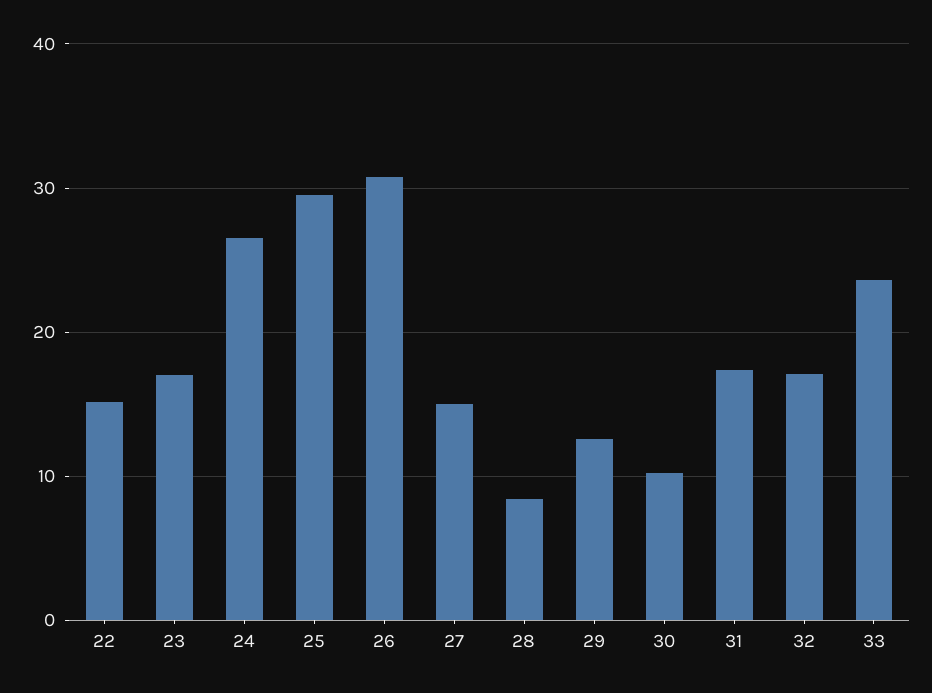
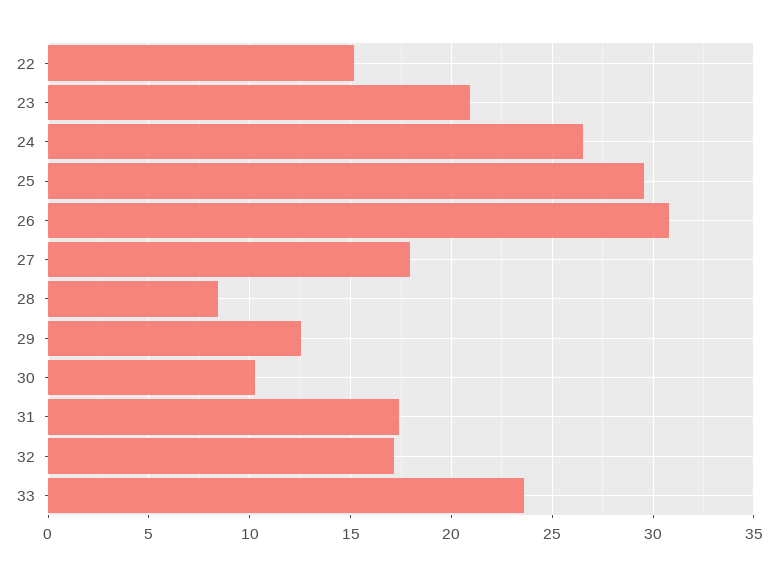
  {
    "22": 15,
-   "23": 17,
+   "23": 21,
    "24": 26.5,
    "25": 29.5,
    "26": 31,
-   "27": 15,
+   "27": 18,
    "28": 8.5,
    "29": 12.5,
    "30": 10.5,
    "31": 17.5,
    "32": 17,
    "33": 23.5
  }

